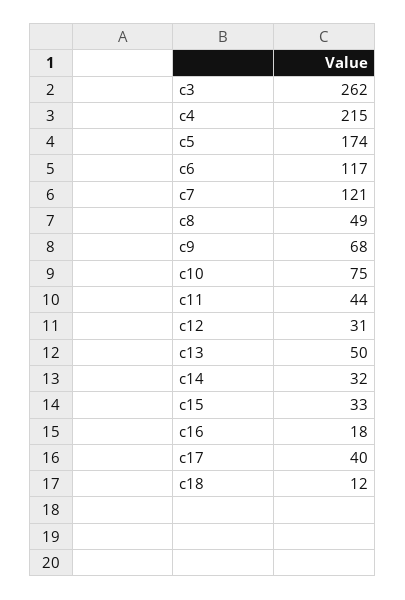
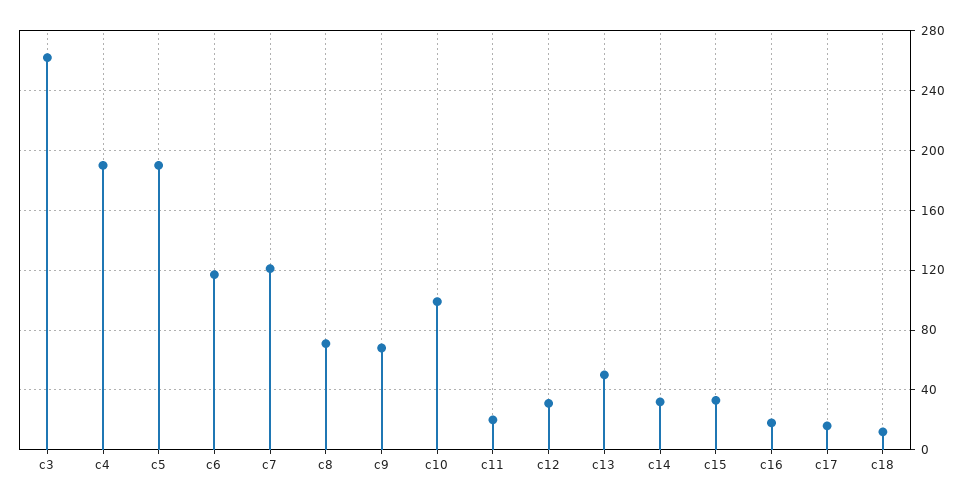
  {
    "c3": 262,
-   "c4": 215,
+   "c4": 190,
-   "c5": 174,
+   "c5": 190,
    "c6": 117,
    "c7": 121,
-   "c8": 49,
+   "c8": 70,
    "c9": 68,
-   "c10": 75,
+   "c10": 100,
-   "c11": 44,
+   "c11": 20,
    "c12": 31,
    "c13": 50,
    "c14": 32,
    "c15": 33,
    "c16": 18,
-   "c17": 40,
+   "c17": 15,
    "c18": 12
  }

